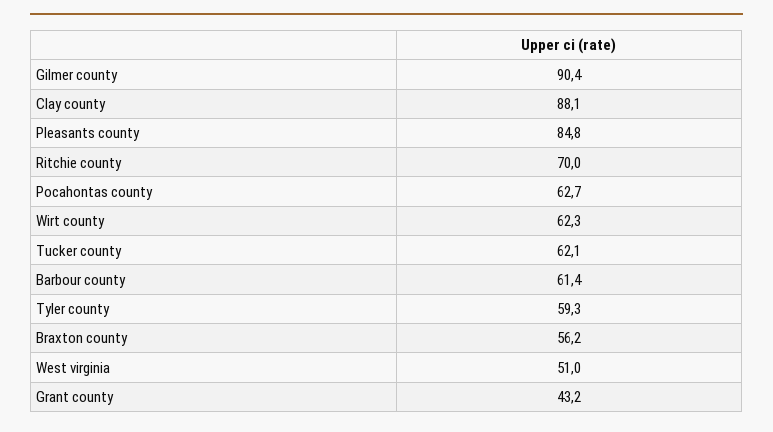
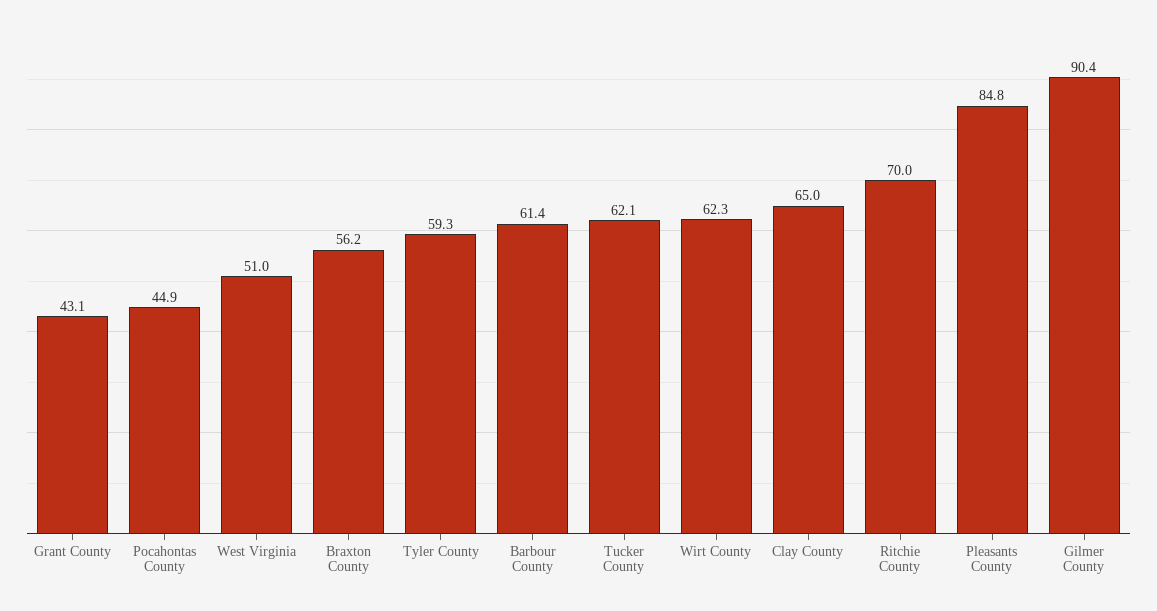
  {
    "Gilmer county": 90.4,
-   "Clay county": 88.1,
+   "Clay county": 65,
    "Pleasants county": 84.8,
    "Ritchie county": 70,
-   "Pocahontas county": 62.7,
+   "Pocahontas county": 44.9,
    "Wirt county": 62.3,
    "Tucker county": 62.1,
    "Barbour county": 61.4,
    "Tyler county": 59.3,
    "Braxton county": 56.2,
    "West virginia": 51,
-   "Grant county": 43.2
+   "Grant county": 43.1
  }

